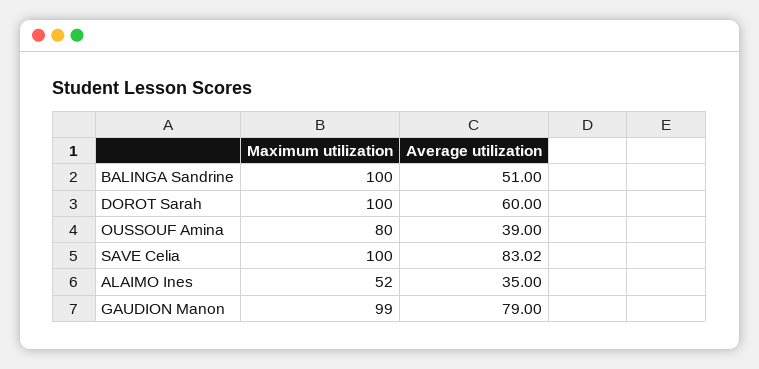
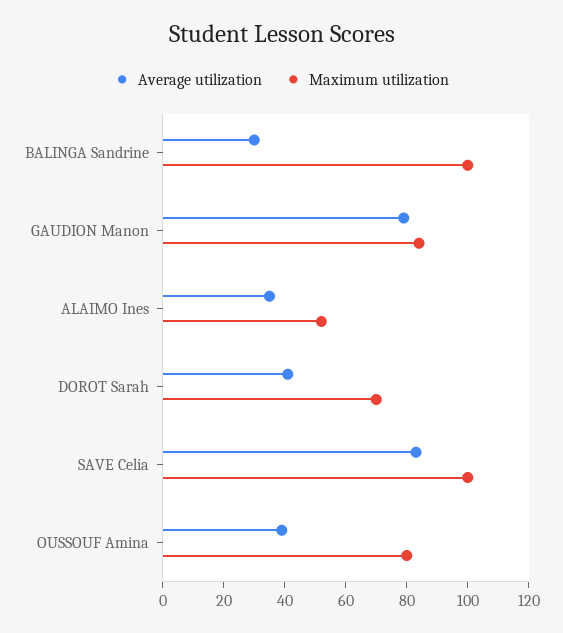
  {
    "Maximum utilization": {
      "BALINGA Sandrine": 100,
-     "DOROT Sarah": 100,
+     "DOROT Sarah": 70,
      "OUSSOUF Amina": 80,
      "SAVE Celia": 100,
      "ALAIMO Ines": 52,
-     "GAUDION Manon": 99
+     "GAUDION Manon": 85
    },
    "Average utilization": {
-     "BALINGA Sandrine": 51,
+     "BALINGA Sandrine": 30,
-     "DOROT Sarah": 60,
+     "DOROT Sarah": 40,
      "OUSSOUF Amina": 39,
      "SAVE Celia": 83.02,
      "ALAIMO Ines": 35,
      "GAUDION Manon": 79
    }
  }

